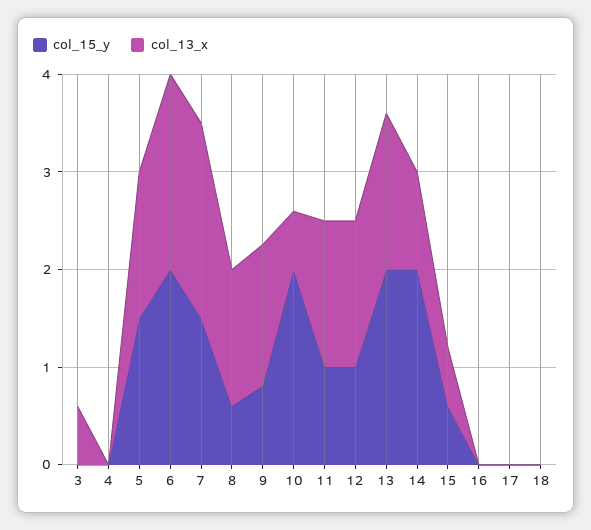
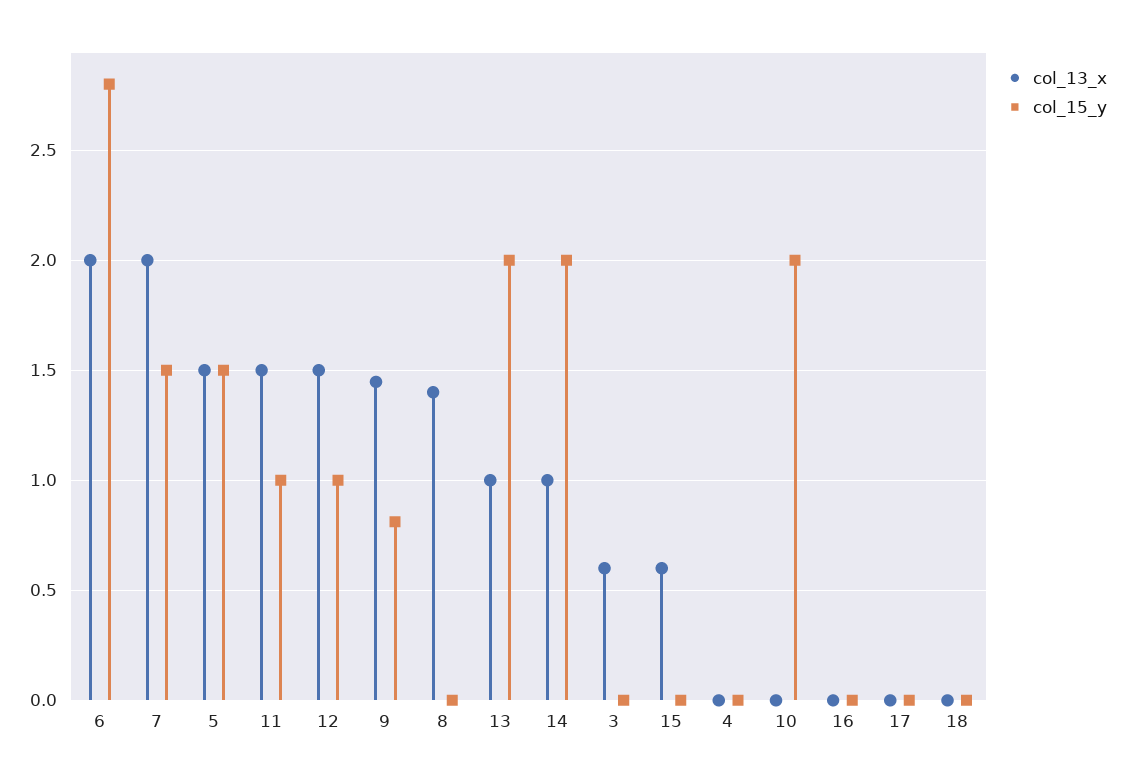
  {
    "col_15_y": {
      "3": 0,
      "4": 0,
      "5": 1.5,
-     "6": 2,
+     "6": 2.8,
      "7": 1.5,
-     "8": 0.6,
+     "8": 0,
      "9": 0.8,
      "10": 2,
      "11": 1,
      "12": 1,
      "13": 2,
      "14": 2,
-     "15": 0.6,
+     "15": 0,
      "16": 0,
      "17": 0,
      "18": 0
    },
    "col_13_x": {
      "3": 0.6,
      "4": 0,
      "5": 1.5,
      "6": 2,
      "7": 2,
      "8": 1.4,
      "9": 1.45,
-     "10": 0.6,
+     "10": 0,
      "11": 1.5,
      "12": 1.5,
-     "13": 1.6,
+     "13": 1,
      "14": 1,
      "15": 0.6,
      "16": 0,
      "17": 0,
      "18": 0
    }
  }

